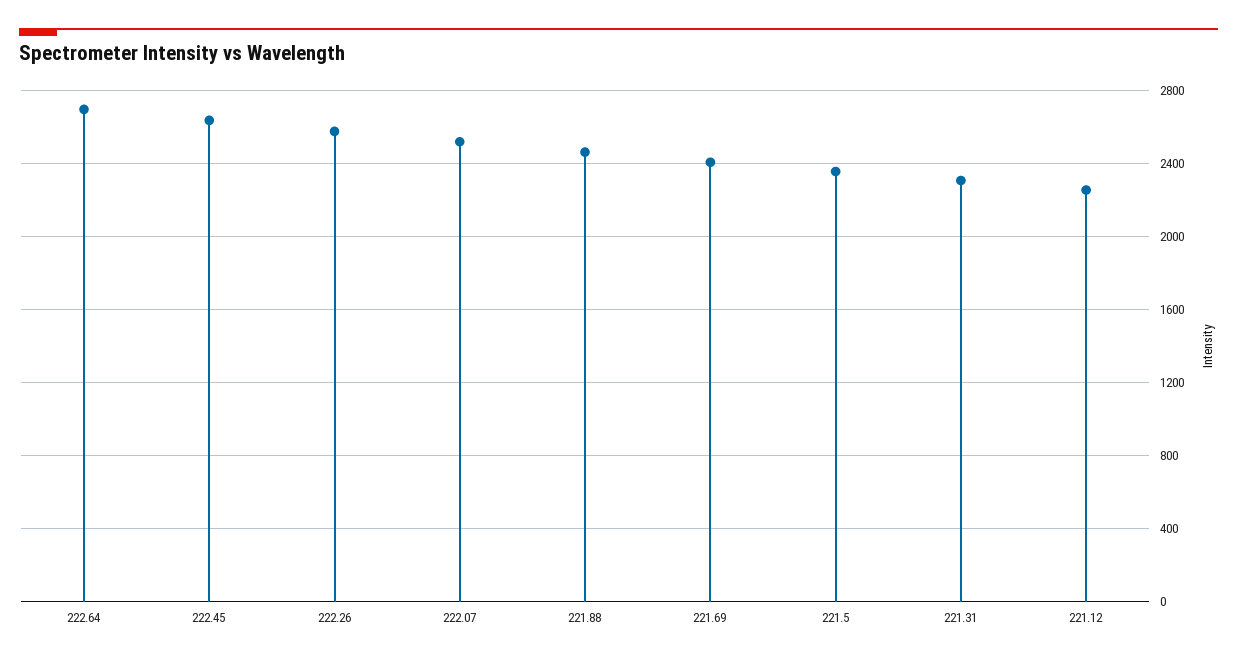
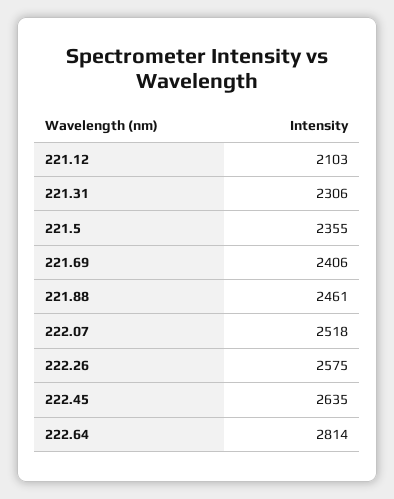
  {
-   "222.64": 2700,
+   "222.64": 2814,
    "222.45": 2635,
    "222.26": 2575,
    "222.07": 2518,
    "221.88": 2461,
    "221.69": 2406,
    "221.5": 2355,
    "221.31": 2306,
-   "221.12": 2250
+   "221.12": 2103
  }

